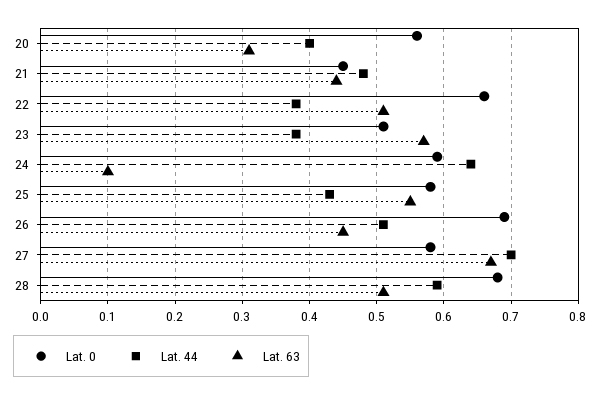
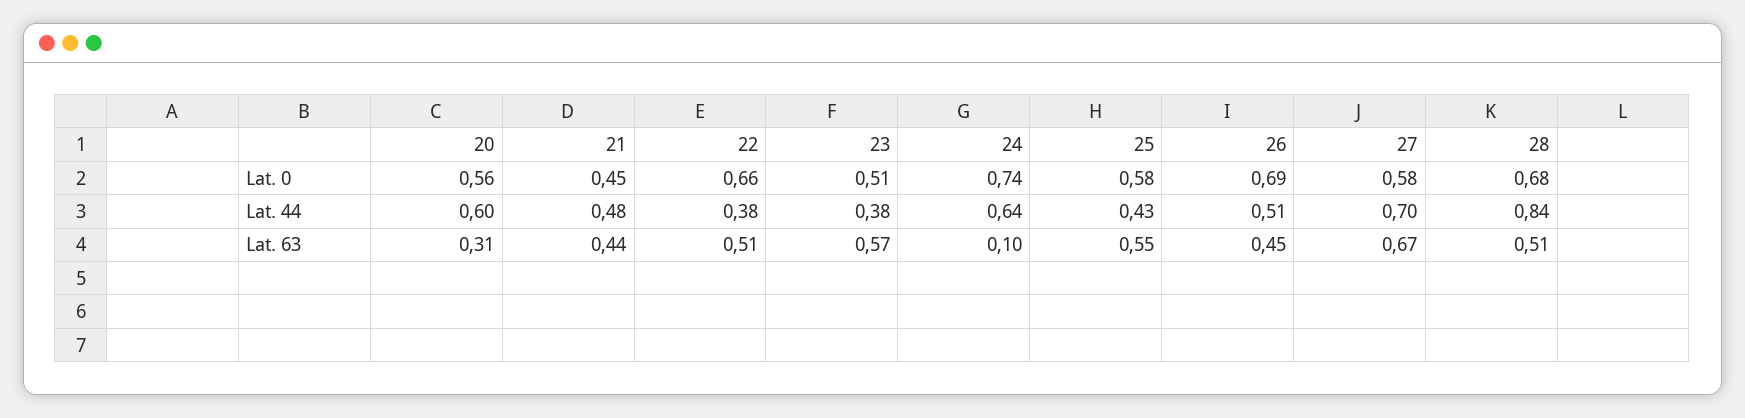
  {
    "Lat. 0": {
      "20": 0.56,
      "21": 0.45,
      "22": 0.66,
      "23": 0.51,
-     "24": 0.59,
+     "24": 0.74,
      "25": 0.58,
      "26": 0.69,
      "27": 0.58,
      "28": 0.68
    },
    "Lat. 44": {
-     "20": 0.4,
+     "20": 0.6,
      "21": 0.48,
      "22": 0.38,
      "23": 0.38,
      "24": 0.64,
      "25": 0.43,
      "26": 0.51,
      "27": 0.7,
-     "28": 0.59
+     "28": 0.84
    },
    "Lat. 63": {
      "20": 0.31,
      "21": 0.44,
      "22": 0.51,
      "23": 0.57,
      "24": 0.1,
      "25": 0.55,
      "26": 0.45,
      "27": 0.67,
      "28": 0.51
    }
  }

